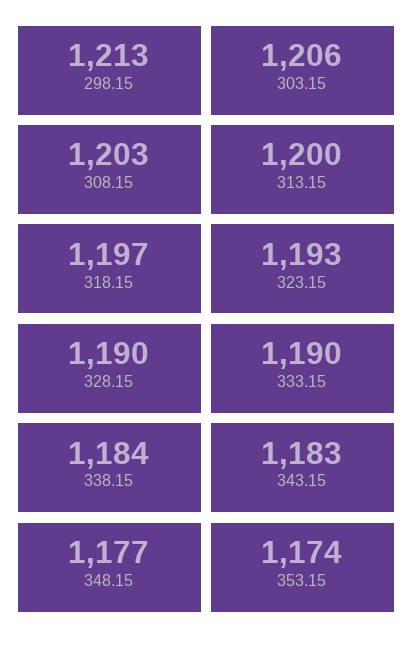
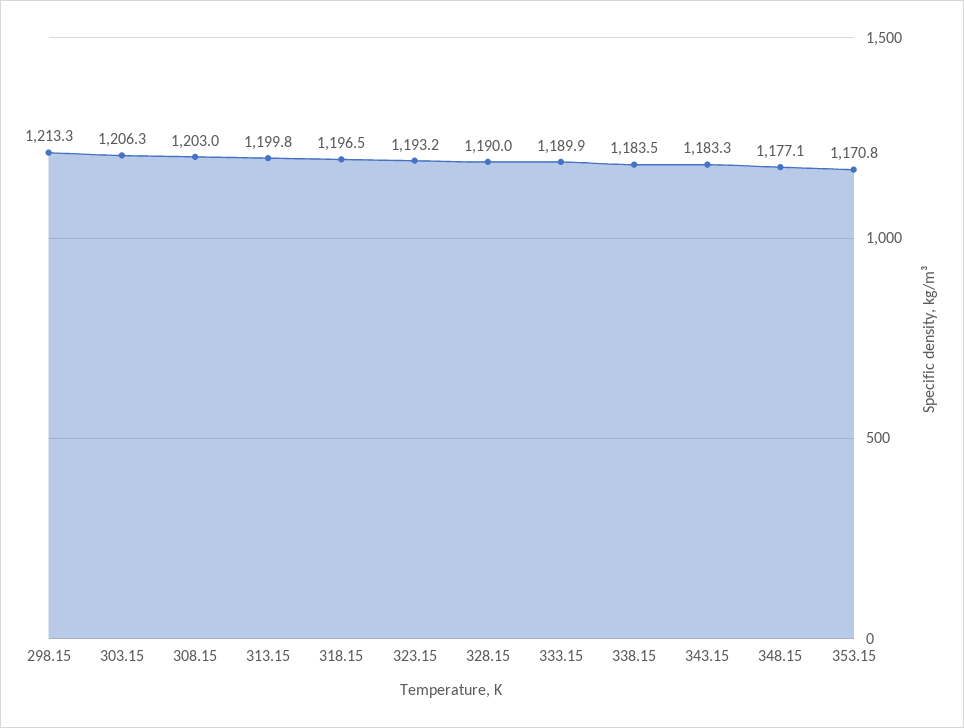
  {
    "298.15": 1213.3,
    "303.15": 1206.3,
    "308.15": 1203,
    "313.15": 1199.8,
    "318.15": 1196.5,
    "323.15": 1193.2,
    "328.15": 1190,
    "333.15": 1189.9,
    "338.15": 1183.5,
    "343.15": 1183.3,
    "348.15": 1177.1,
-   "353.15": 1174
+   "353.15": 1170.8
  }

